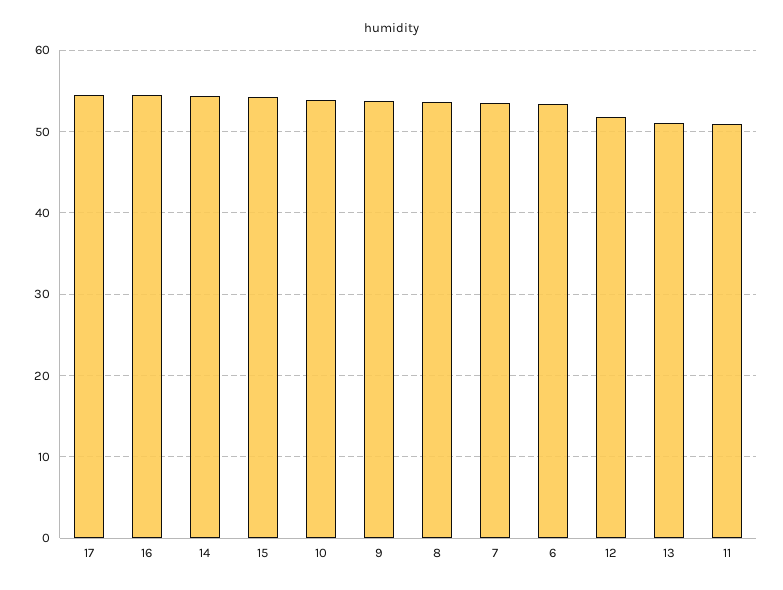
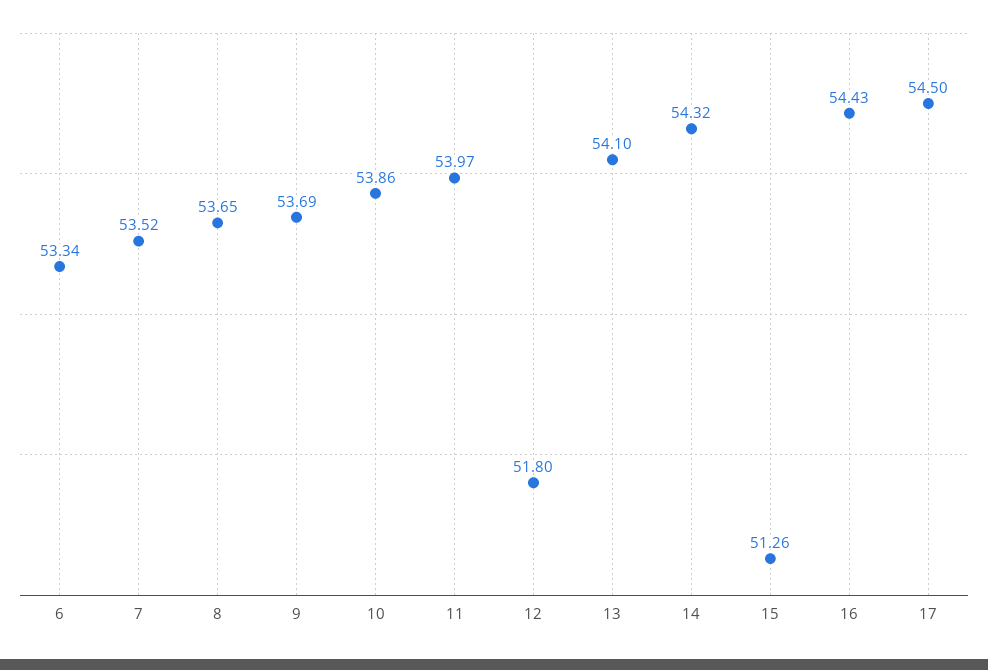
  {
    "17": 54.5,
    "16": 54.43,
    "14": 54.32,
-   "15": 54,
+   "15": 51.26,
    "10": 53.86,
    "9": 53.69,
    "8": 53.65,
    "7": 53.52,
    "6": 53.34,
    "12": 51.8,
-   "13": 51,
+   "13": 54.1,
-   "11": 51
+   "11": 53.97
  }

